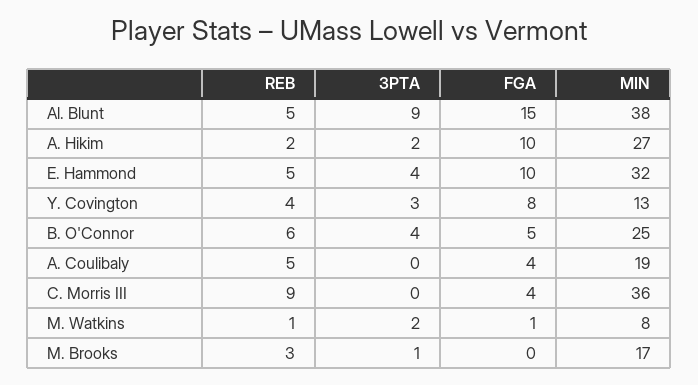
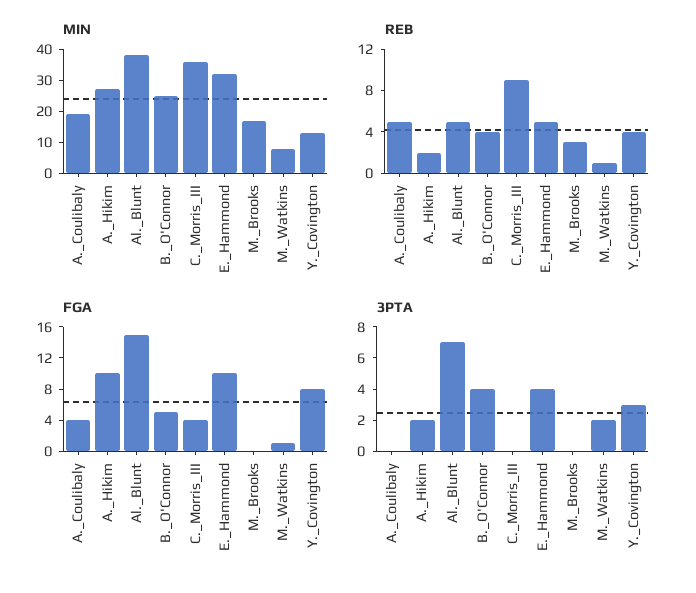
  {
    "REB": {
      "Al. Blunt": 5,
      "A. Hikim": 2,
      "E. Hammond": 5,
      "Y. Covington": 4,
-     "B. O'Connor": 6,
+     "B. O'Connor": 4,
      "A. Coulibaly": 5,
      "C. Morris III": 9,
      "M. Watkins": 1,
      "M. Brooks": 3
    },
    "3PTA": {
-     "Al. Blunt": 9,
+     "Al. Blunt": 7,
      "A. Hikim": 2,
      "E. Hammond": 4,
      "Y. Covington": 3,
      "B. O'Connor": 4,
      "A. Coulibaly": 0,
      "C. Morris III": 0,
      "M. Watkins": 2,
-     "M. Brooks": 1
+     "M. Brooks": 0
    },
    "FGA": {
      "Al. Blunt": 15,
      "A. Hikim": 10,
      "E. Hammond": 10,
      "Y. Covington": 8,
      "B. O'Connor": 5,
      "A. Coulibaly": 4,
      "C. Morris III": 4,
      "M. Watkins": 1,
      "M. Brooks": 0
    },
    "MIN": {
      "Al. Blunt": 38,
      "A. Hikim": 27,
      "E. Hammond": 32,
      "Y. Covington": 13,
      "B. O'Connor": 25,
      "A. Coulibaly": 19,
      "C. Morris III": 36,
      "M. Watkins": 8,
      "M. Brooks": 17
    }
  }

